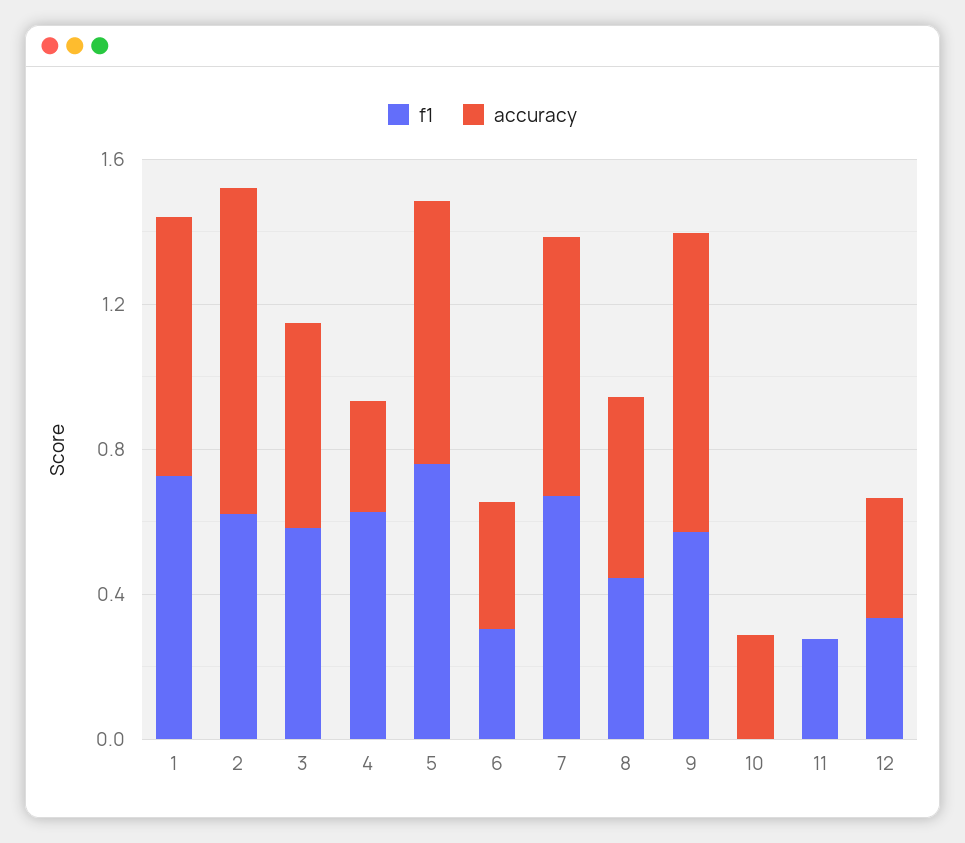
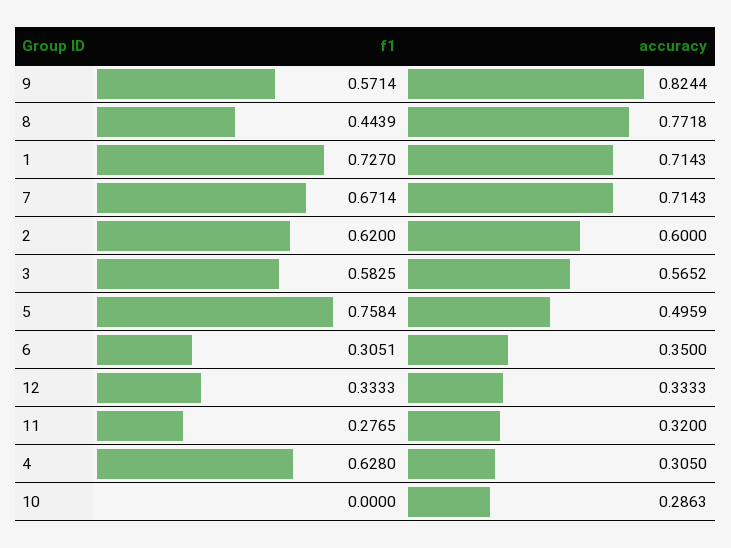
  {
    "f1": {
      "1": 0.727,
      "2": 0.62,
      "3": 0.5825,
      "4": 0.628,
      "5": 0.7584,
      "6": 0.3051,
      "7": 0.6714,
      "8": 0.4439,
      "9": 0.5714,
      "10": 0,
      "11": 0.2765,
      "12": 0.3333
    },
    "accuracy": {
      "1": 0.7143,
-     "2": 0.9,
+     "2": 0.6,
      "3": 0.5652,
      "4": 0.305,
-     "5": 0.7,
+     "5": 0.4959,
      "6": 0.35,
      "7": 0.7143,
-     "8": 0.5,
+     "8": 0.7718,
      "9": 0.8244,
      "10": 0.2863,
-     "11": 0,
+     "11": 0.32,
      "12": 0.3333
    }
  }

